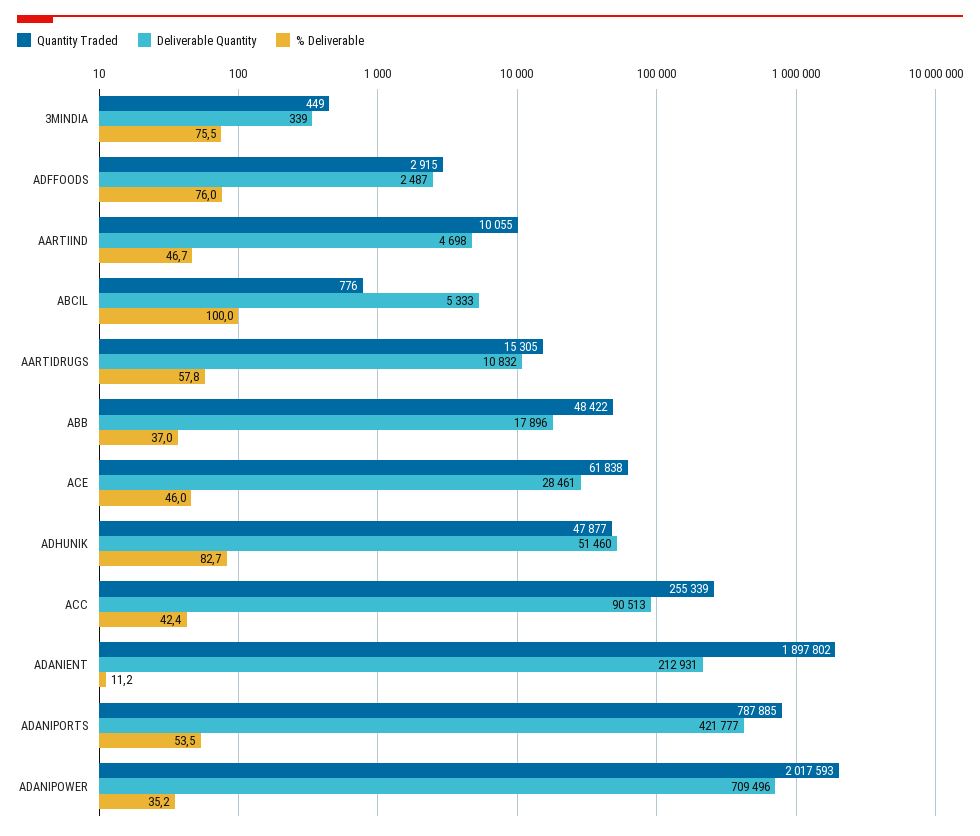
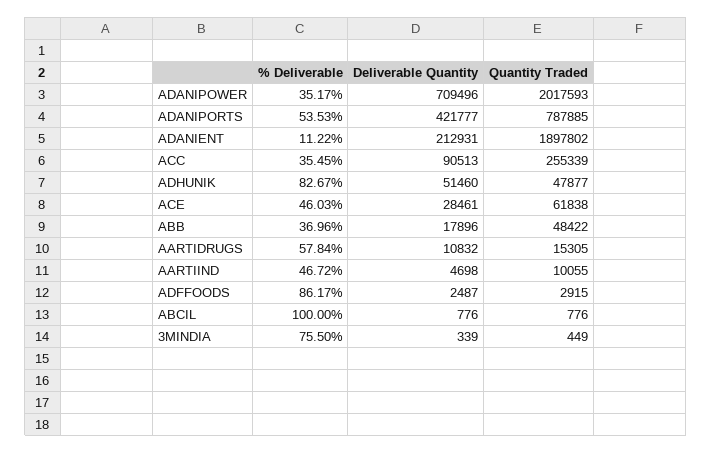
  {
    "Quantity Traded": {
      "3MINDIA": 449,
      "ADFFOODS": 2915,
      "AARTIIND": 10055,
      "ABCIL": 776,
      "AARTIDRUGS": 15305,
      "ABB": 48422,
      "ACE": 61838,
      "ADHUNIK": 47877,
      "ACC": 255339,
      "ADANIENT": 1897802,
      "ADANIPORTS": 787885,
      "ADANIPOWER": 2017593
    },
    "Deliverable Quantity": {
      "3MINDIA": 339,
      "ADFFOODS": 2487,
      "AARTIIND": 4698,
-     "ABCIL": 5333,
+     "ABCIL": 776,
      "AARTIDRUGS": 10832,
      "ABB": 17896,
      "ACE": 28461,
      "ADHUNIK": 51460,
      "ACC": 90513,
      "ADANIENT": 212931,
      "ADANIPORTS": 421777,
      "ADANIPOWER": 709496
    },
    "% Deliverable": {
      "3MINDIA": 75.5,
-     "ADFFOODS": 76,
+     "ADFFOODS": 86.17,
      "AARTIIND": 46.72,
      "ABCIL": 100,
      "AARTIDRUGS": 57.84,
      "ABB": 36.96,
      "ACE": 46.03,
      "ADHUNIK": 82.67,
-     "ACC": 42.4,
+     "ACC": 35.45,
      "ADANIENT": 11.22,
      "ADANIPORTS": 53.53,
      "ADANIPOWER": 35.17
    }
  }

